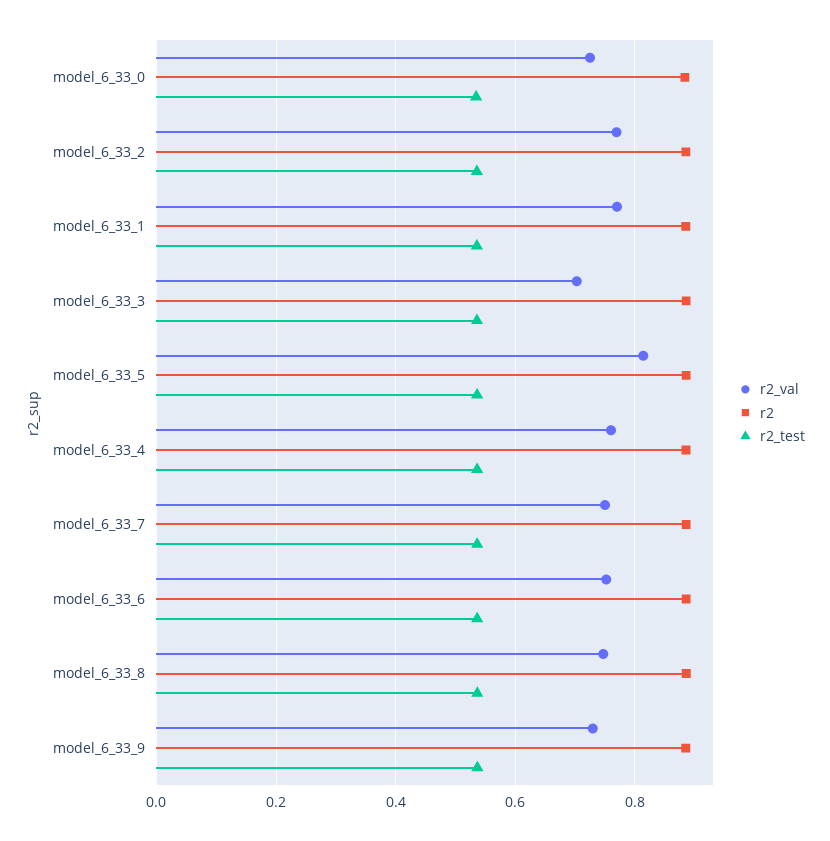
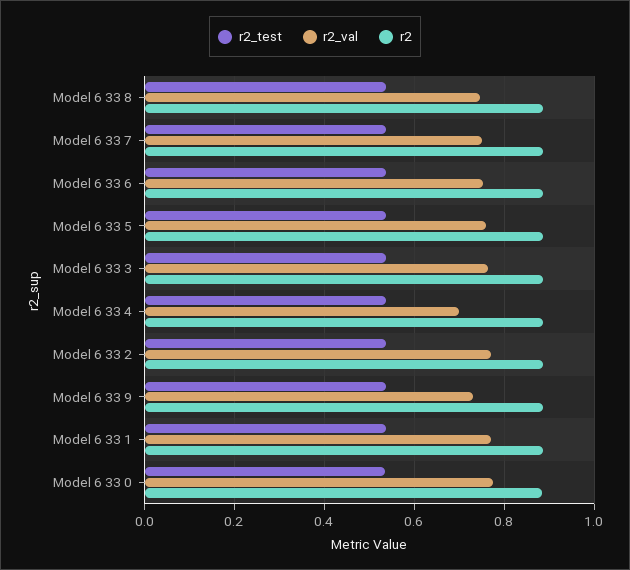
  {
    "r2_val": {
-     "model_6_33_0": 0.72,
+     "model_6_33_0": 0.78,
      "model_6_33_2": 0.76,
      "model_6_33_1": 0.78,
-     "model_6_33_3": 0.7,
+     "model_6_33_3": 0.76,
-     "model_6_33_5": 0.82,
+     "model_6_33_5": 0.76,
-     "model_6_33_4": 0.76,
+     "model_6_33_4": 0.7,
      "model_6_33_7": 0.76,
      "model_6_33_6": 0.76,
      "model_6_33_8": 0.74,
      "model_6_33_9": 0.74
    },
    "r2": {
      "model_6_33_0": 0.88,
      "model_6_33_2": 0.88,
      "model_6_33_1": 0.88,
      "model_6_33_3": 0.88,
      "model_6_33_5": 0.88,
      "model_6_33_4": 0.88,
      "model_6_33_7": 0.88,
      "model_6_33_6": 0.88,
      "model_6_33_8": 0.88,
      "model_6_33_9": 0.88
    },
    "r2_test": {
      "model_6_33_0": 0.54,
      "model_6_33_2": 0.54,
      "model_6_33_1": 0.54,
      "model_6_33_3": 0.54,
      "model_6_33_5": 0.54,
      "model_6_33_4": 0.54,
      "model_6_33_7": 0.54,
      "model_6_33_6": 0.54,
      "model_6_33_8": 0.54,
      "model_6_33_9": 0.54
    }
  }

